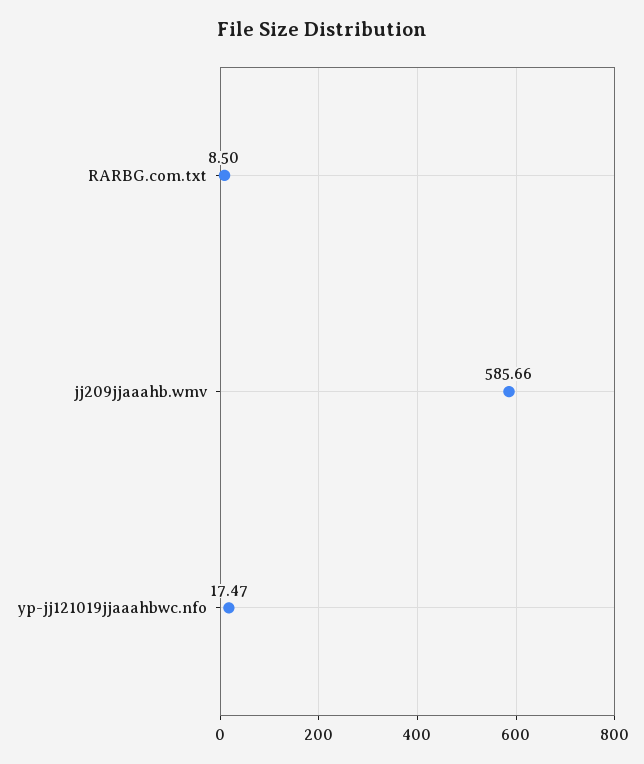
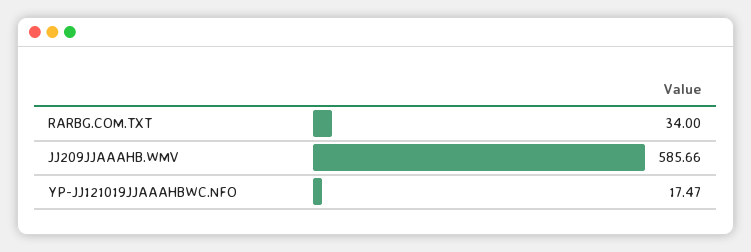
  {
-   "RARBG.com.txt": 8.5,
+   "RARBG.com.txt": 34,
    "jj209jjaaahb.wmv": 585.66,
    "yp-jj121019jjaaahbwc.nfo": 17.47
  }

